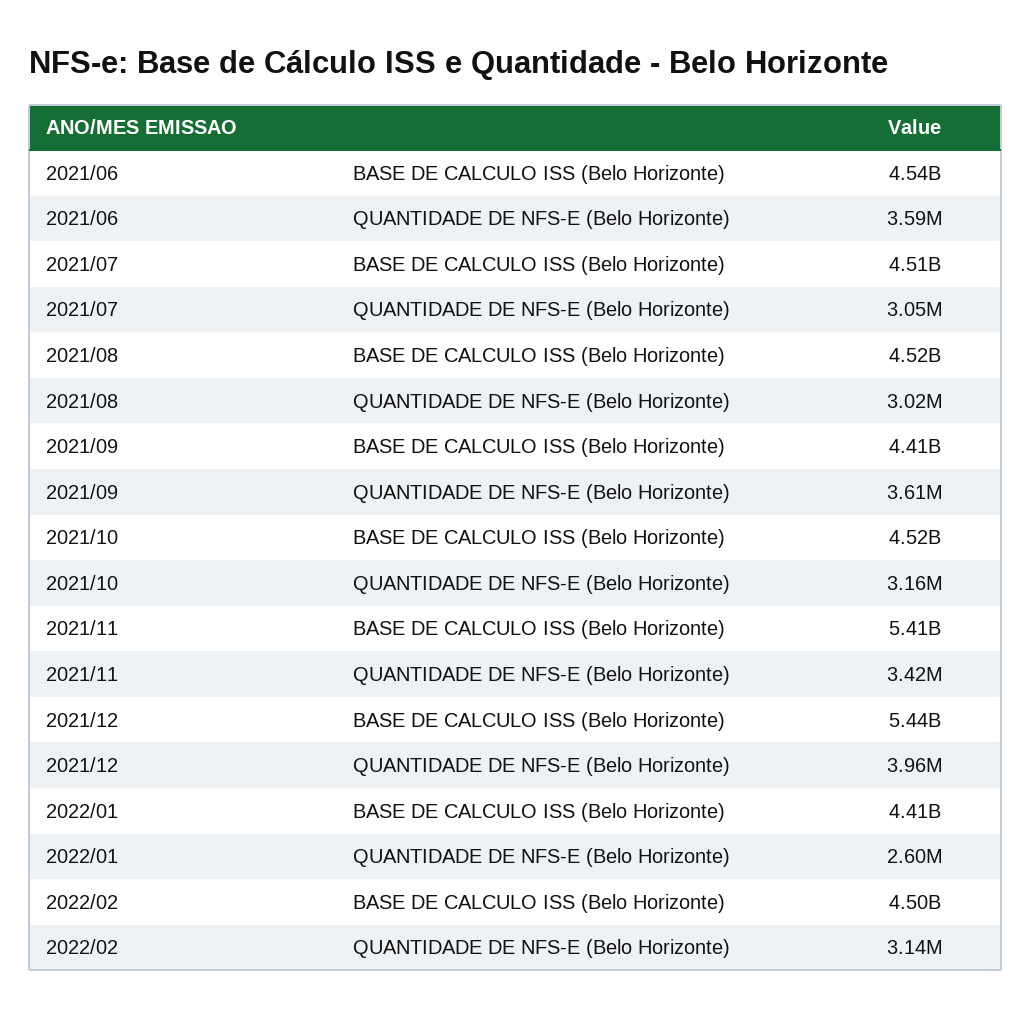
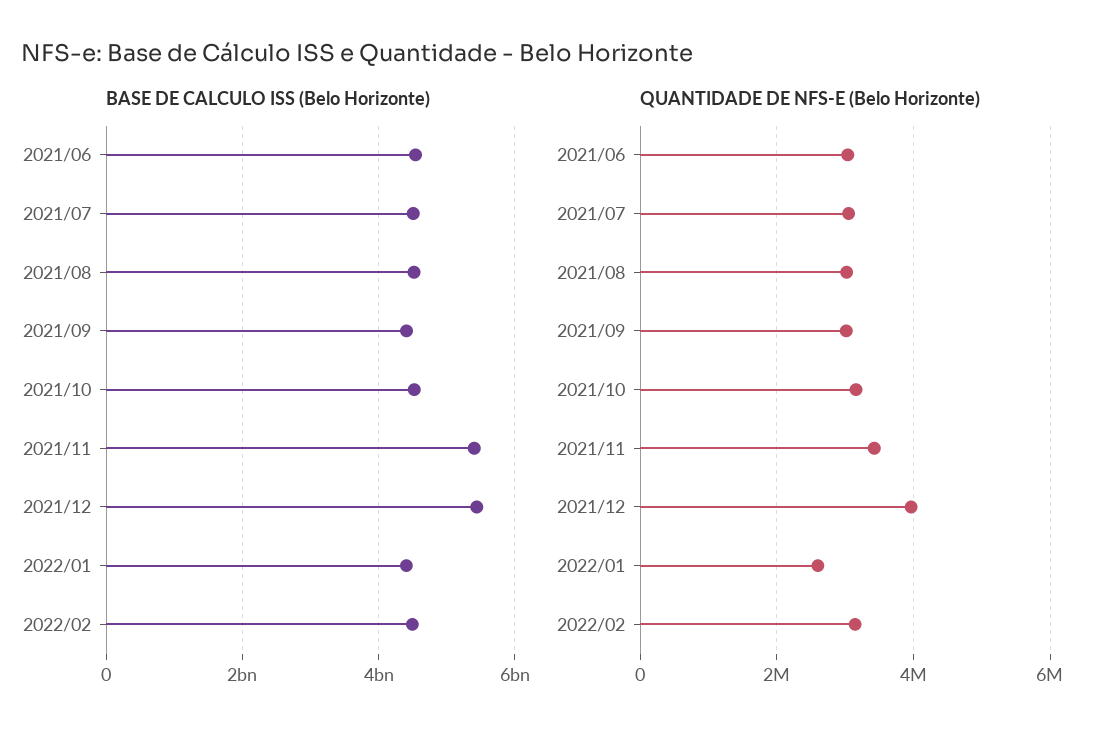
  {
    "BASE DE CALCULO ISS (Belo Horizonte)": {
      "2021/06": 4540000000,
      "2021/07": 4510000000,
      "2021/08": 4520000000,
      "2021/09": 4410000000,
      "2021/10": 4520000000,
      "2021/11": 5410000000,
      "2021/12": 5440000000,
      "2022/01": 4410000000,
      "2022/02": 4500000000
    },
    "QUANTIDADE DE NFS-E (Belo Horizonte)": {
-     "2021/06": 3590000,
+     "2021/06": 3000000,
      "2021/07": 3050000,
      "2021/08": 3020000,
-     "2021/09": 3610000,
+     "2021/09": 3000000,
      "2021/10": 3160000,
      "2021/11": 3420000,
      "2021/12": 3960000,
      "2022/01": 2600000,
      "2022/02": 3140000
    }
  }

